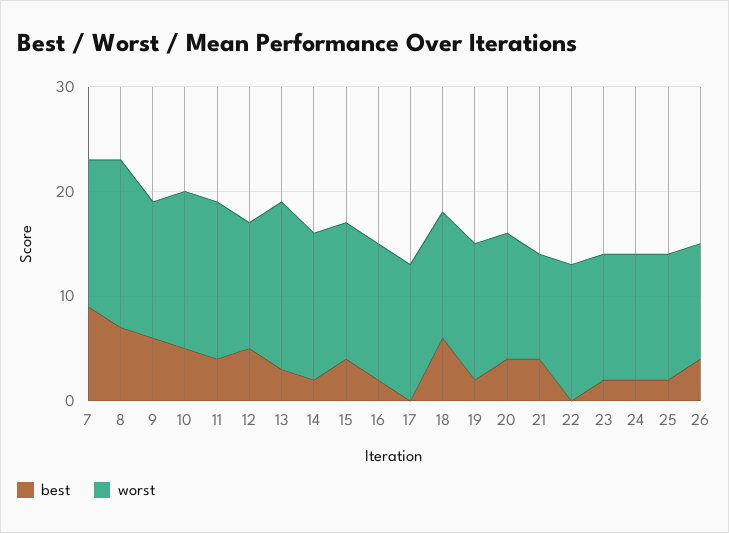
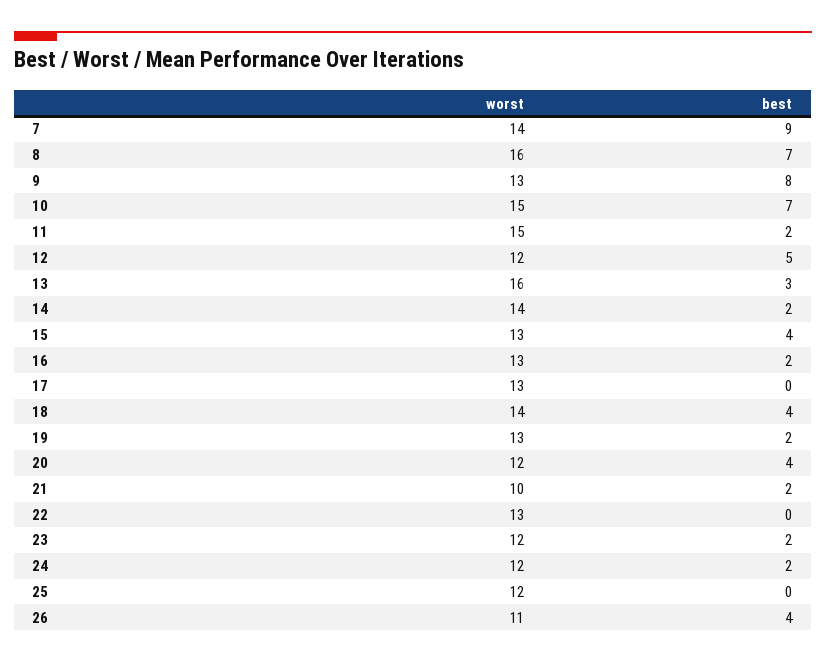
  {
    "best": {
      "7": 9,
      "8": 7,
-     "9": 6,
+     "9": 8,
-     "10": 5,
+     "10": 7,
-     "11": 4,
+     "11": 2,
      "12": 5,
      "13": 3,
      "14": 2,
      "15": 4,
      "16": 2,
      "17": 0,
-     "18": 6,
+     "18": 4,
      "19": 2,
      "20": 4,
-     "21": 4,
+     "21": 2,
      "22": 0,
      "23": 2,
      "24": 2,
-     "25": 2,
+     "25": 0,
      "26": 4
    },
    "worst": {
      "7": 14,
      "8": 16,
      "9": 13,
      "10": 15,
      "11": 15,
      "12": 12,
      "13": 16,
      "14": 14,
      "15": 13,
      "16": 13,
      "17": 13,
-     "18": 12,
+     "18": 14,
      "19": 13,
      "20": 12,
      "21": 10,
      "22": 13,
      "23": 12,
      "24": 12,
      "25": 12,
      "26": 11
    }
  }

